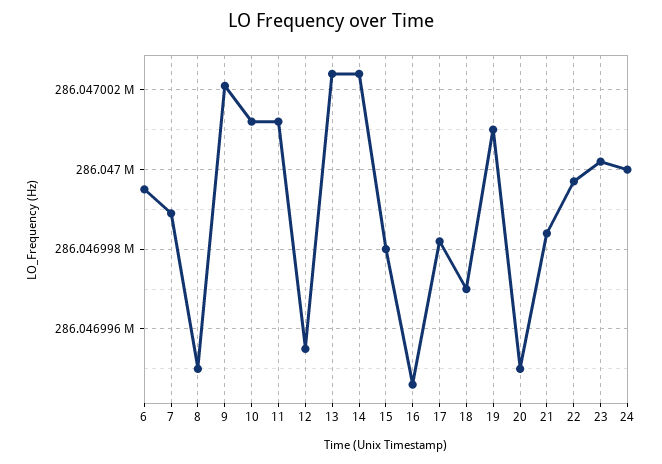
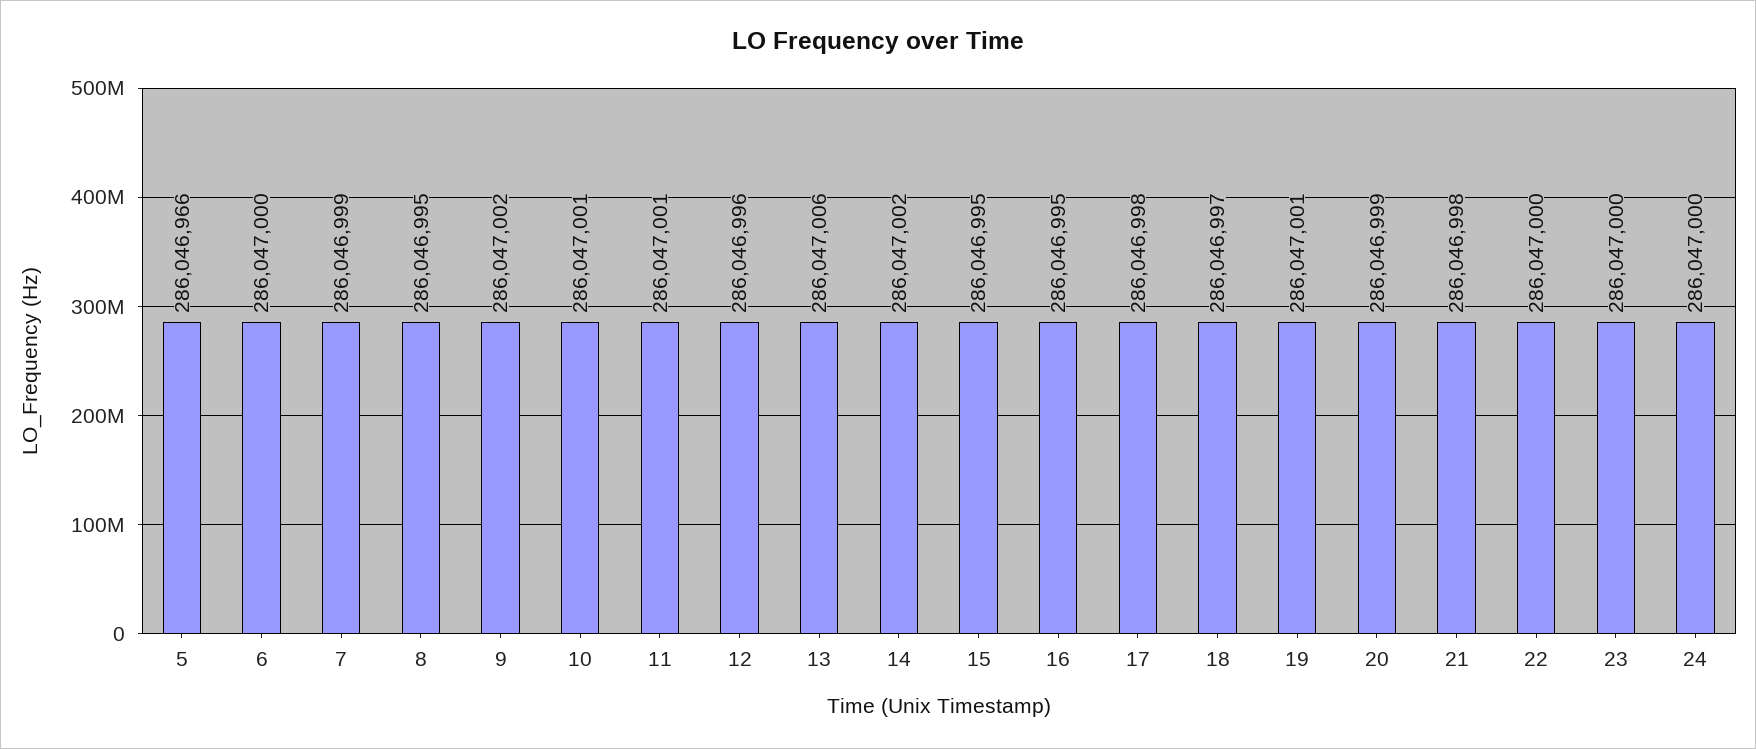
  {
    "6": 286047000,
    "7": 286046999,
    "8": 286046995,
    "9": 286047002,
    "10": 286047001,
    "11": 286047001,
    "12": 286046996,
-   "13": 286047002.5,
+   "13": 286047006,
    "14": 286047002,
-   "15": 286046998,
+   "15": 286046995,
    "16": 286046995,
    "17": 286046998,
    "18": 286046997,
    "19": 286047001,
-   "20": 286046995,
+   "20": 286046999,
    "21": 286046998,
    "22": 286047000,
    "23": 286047000,
-   "24": 286047000
+   "24": 286047000,
+   "5": 286046966
  }

